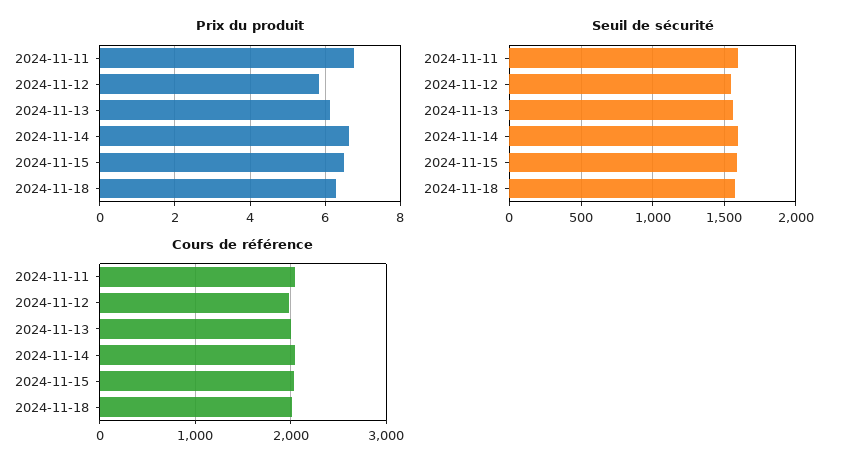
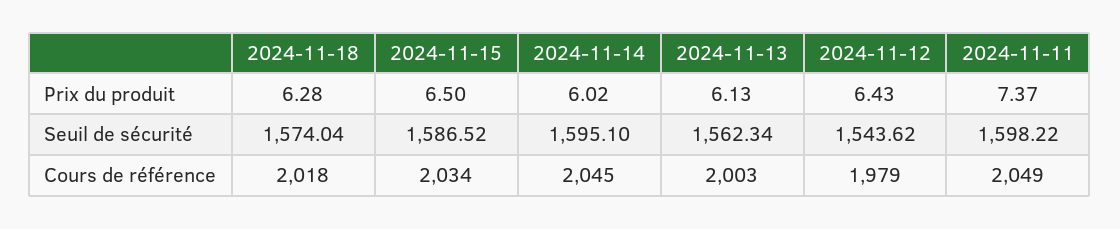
  {
    "Prix du produit": {
-     "2024-11-11": 6.8,
+     "2024-11-11": 7.37,
-     "2024-11-12": 5.8,
+     "2024-11-12": 6.43,
      "2024-11-13": 6.13,
-     "2024-11-14": 6.6,
+     "2024-11-14": 6.02,
      "2024-11-15": 6.5,
      "2024-11-18": 6.28
    },
    "Seuil de sécurité": {
      "2024-11-11": 1598.22,
      "2024-11-12": 1543.62,
      "2024-11-13": 1562.34,
      "2024-11-14": 1595.1,
      "2024-11-15": 1586.52,
      "2024-11-18": 1574.04
    },
    "Cours de référence": {
      "2024-11-11": 2049,
      "2024-11-12": 1979,
      "2024-11-13": 2003,
      "2024-11-14": 2045,
      "2024-11-15": 2034,
      "2024-11-18": 2018
    }
  }

